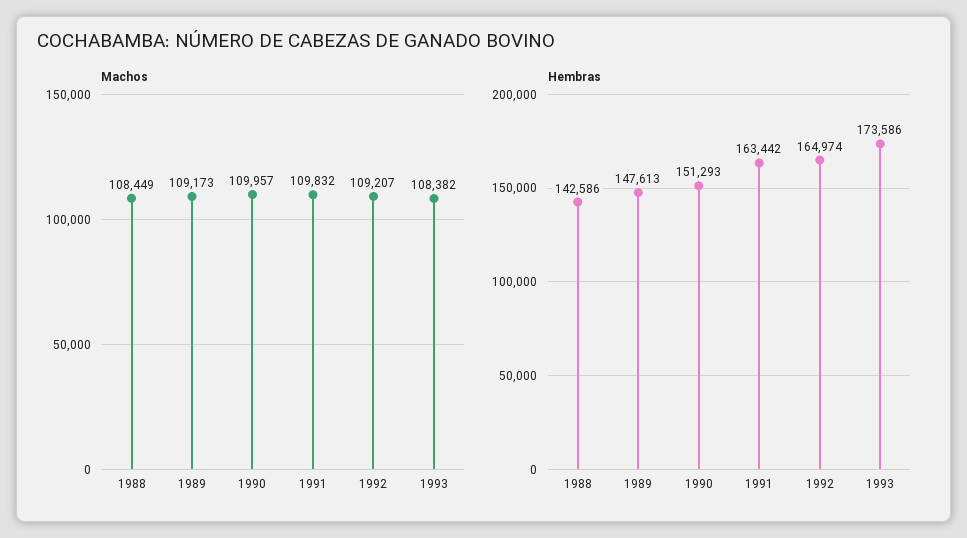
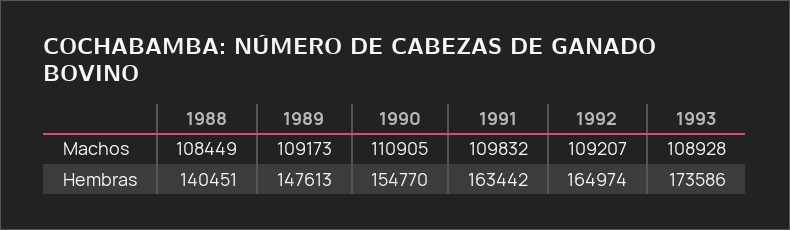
  {
    "Machos": {
      "1988": 108449,
      "1989": 109173,
-     "1990": 109957,
+     "1990": 110905,
      "1991": 109832,
      "1992": 109207,
-     "1993": 108382
+     "1993": 108928
    },
    "Hembras": {
-     "1988": 142586,
+     "1988": 140451,
      "1989": 147613,
-     "1990": 151293,
+     "1990": 154770,
      "1991": 163442,
      "1992": 164974,
      "1993": 173586
    }
  }

